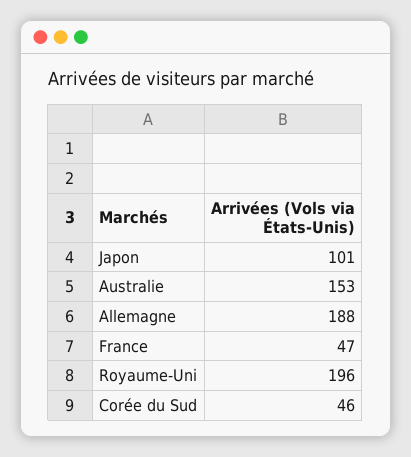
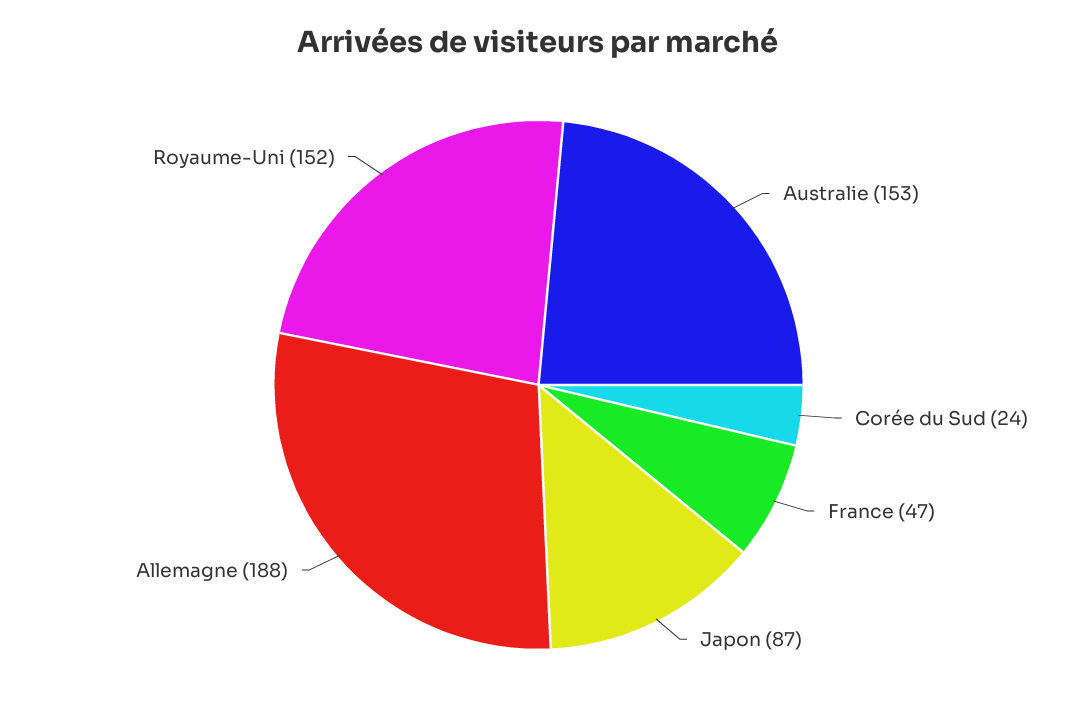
  {
-   "Japon": 101,
+   "Japon": 87,
    "Australie": 153,
    "Allemagne": 188,
    "France": 47,
-   "Royaume-Uni": 196,
+   "Royaume-Uni": 152,
-   "Corée du Sud": 46
+   "Corée du Sud": 24
  }

